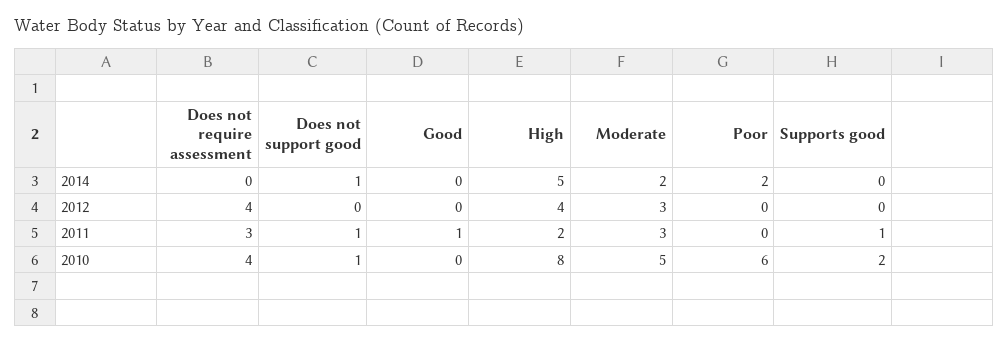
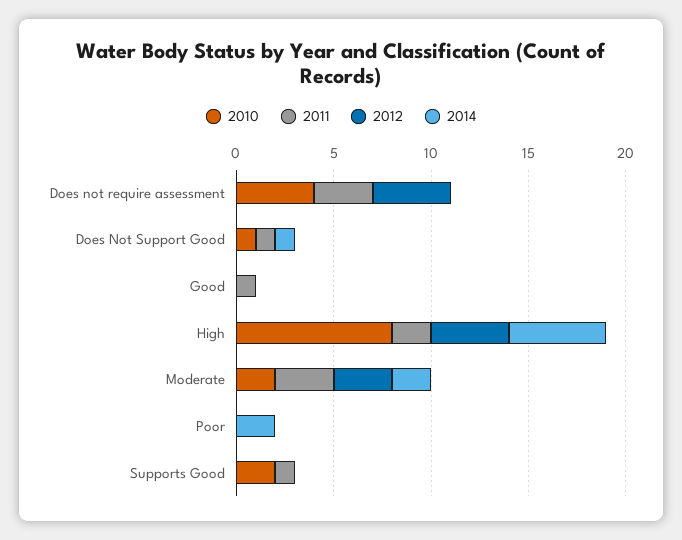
  {
    "2014": {
      "Does not require assessment": 0,
      "Does not support good": 1,
      "Good": 0,
      "High": 5,
      "Moderate": 2,
      "Poor": 2,
      "Supports good": 0
    },
    "2012": {
      "Does not require assessment": 4,
      "Does not support good": 0,
      "Good": 0,
      "High": 4,
      "Moderate": 3,
      "Poor": 0,
      "Supports good": 0
    },
    "2011": {
      "Does not require assessment": 3,
      "Does not support good": 1,
      "Good": 1,
      "High": 2,
      "Moderate": 3,
      "Poor": 0,
      "Supports good": 1
    },
    "2010": {
      "Does not require assessment": 4,
      "Does not support good": 1,
      "Good": 0,
      "High": 8,
-     "Moderate": 5,
+     "Moderate": 2,
-     "Poor": 6,
+     "Poor": 0,
      "Supports good": 2
    }
  }

